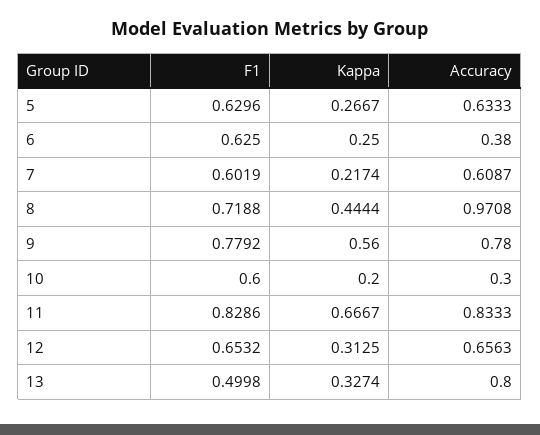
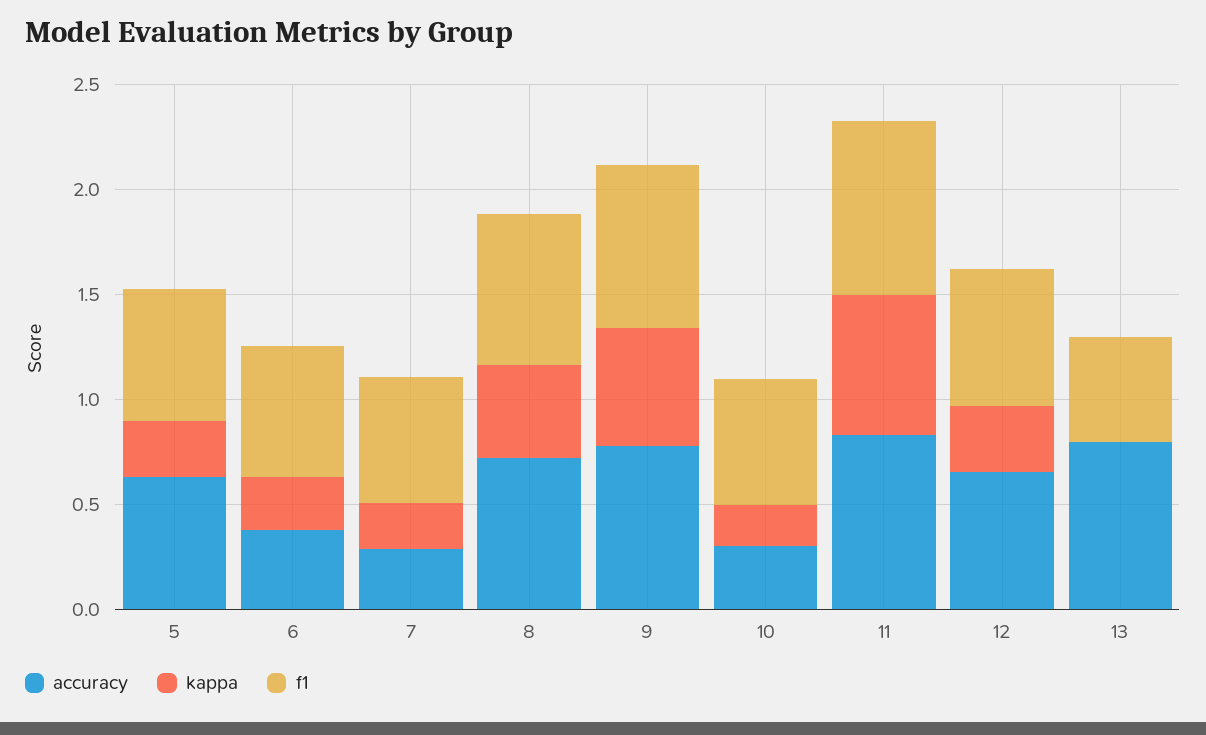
  {
    "F1": {
      "5": 0.6296,
      "6": 0.625,
      "7": 0.6019,
      "8": 0.7188,
      "9": 0.7792,
      "10": 0.6,
      "11": 0.8286,
      "12": 0.6532,
      "13": 0.4998
    },
    "Kappa": {
      "5": 0.2667,
      "6": 0.25,
      "7": 0.2174,
      "8": 0.4444,
      "9": 0.56,
      "10": 0.2,
      "11": 0.6667,
      "12": 0.3125,
-     "13": 0.3274
+     "13": 0
    },
    "Accuracy": {
      "5": 0.6333,
      "6": 0.38,
-     "7": 0.6087,
+     "7": 0.3,
-     "8": 0.9708,
+     "8": 0.7,
      "9": 0.78,
      "10": 0.3,
      "11": 0.8333,
      "12": 0.6563,
      "13": 0.8
    }
  }

